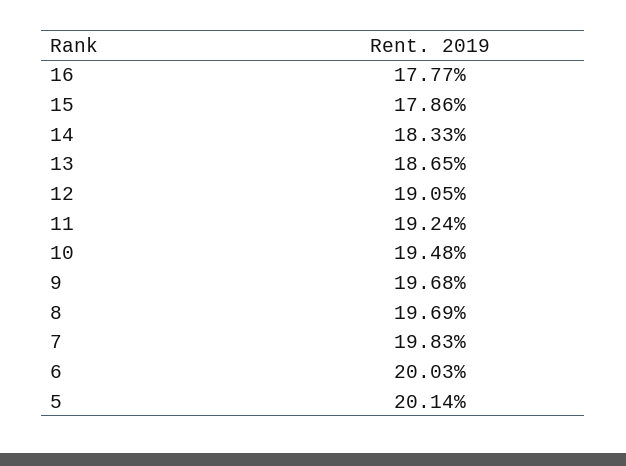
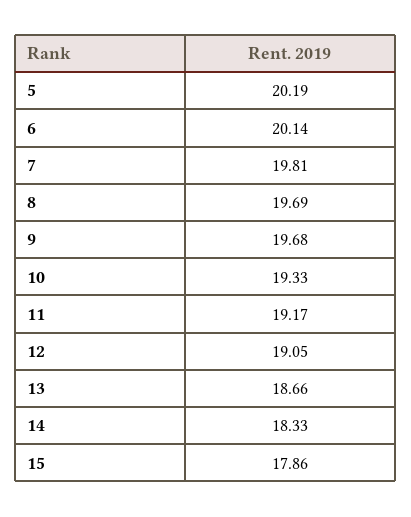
  {
-   "16": 17.77,
    "15": 17.86,
    "14": 18.33,
-   "13": 18.65,
+   "13": 18.66,
    "12": 19.05,
-   "11": 19.24,
+   "11": 19.17,
-   "10": 19.48,
+   "10": 19.33,
    "9": 19.68,
    "8": 19.69,
-   "7": 19.83,
+   "7": 19.81,
-   "6": 20.03,
+   "6": 20.14,
-   "5": 20.14
+   "5": 20.19
  }

